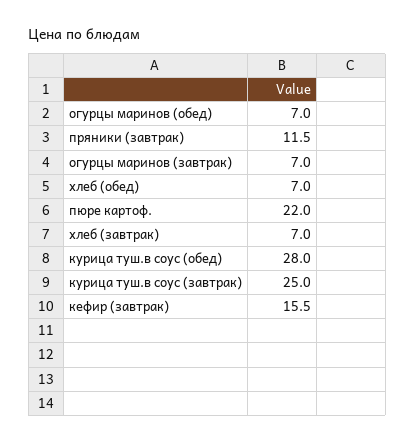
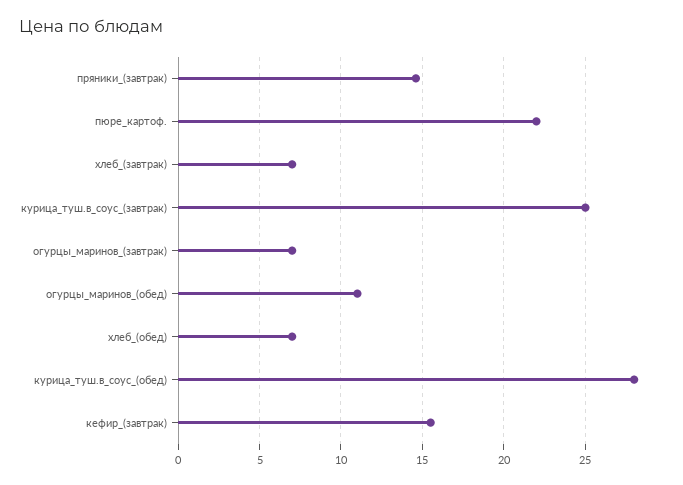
  {
-   "огурцы маринов (обед)": 7,
+   "огурцы маринов (обед)": 11,
-   "пряники (завтрак)": 11.5,
+   "пряники (завтрак)": 14.5,
    "огурцы маринов (завтрак)": 7,
    "хлеб (обед)": 7,
    "пюре картоф.": 22,
    "хлеб (завтрак)": 7,
    "курица туш.в соус (обед)": 28,
    "курица туш.в соус (завтрак)": 25,
    "кефир (завтрак)": 15.5
  }

